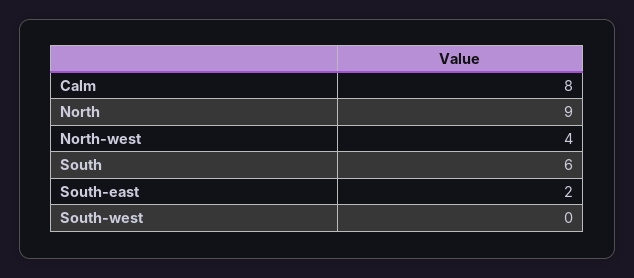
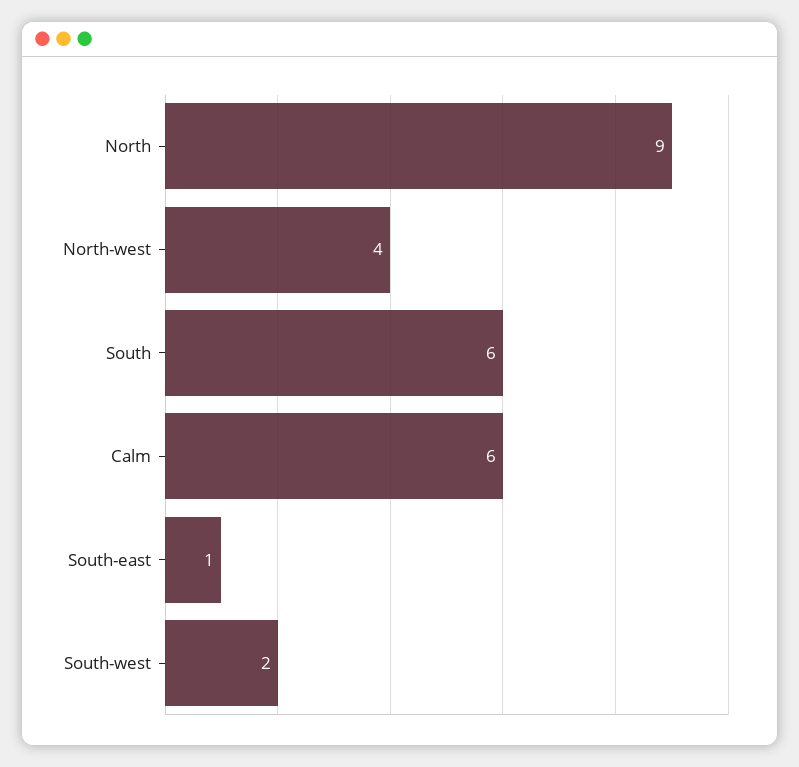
  {
-   "Calm": 8,
+   "Calm": 6,
    "North": 9,
    "North-west": 4,
    "South": 6,
-   "South-east": 2,
+   "South-east": 1,
-   "South-west": 0
+   "South-west": 2
  }

